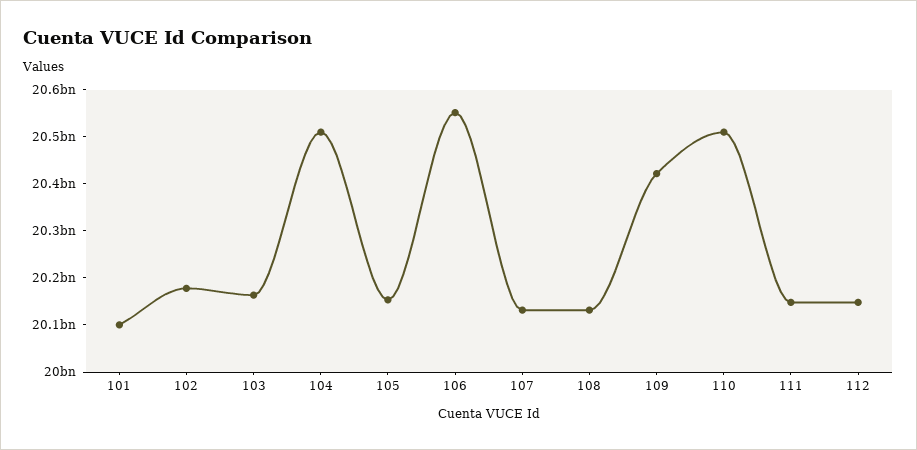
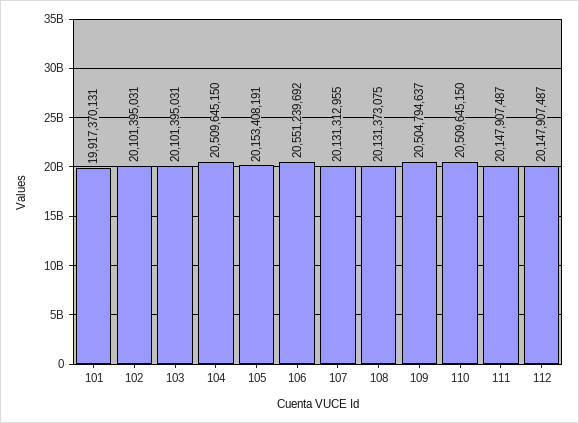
  {
-   "101": 20100000000,
+   "101": 19917370131,
-   "102": 20180000000,
+   "102": 20101395031,
-   "103": 20160000000,
+   "103": 20101395031,
    "104": 20509645150,
    "105": 20153408191,
    "106": 20551239692,
    "107": 20131312955,
    "108": 20131373075,
-   "109": 20420000000,
+   "109": 20504794637,
    "110": 20509645150,
    "111": 20147907487,
    "112": 20147907487
  }

